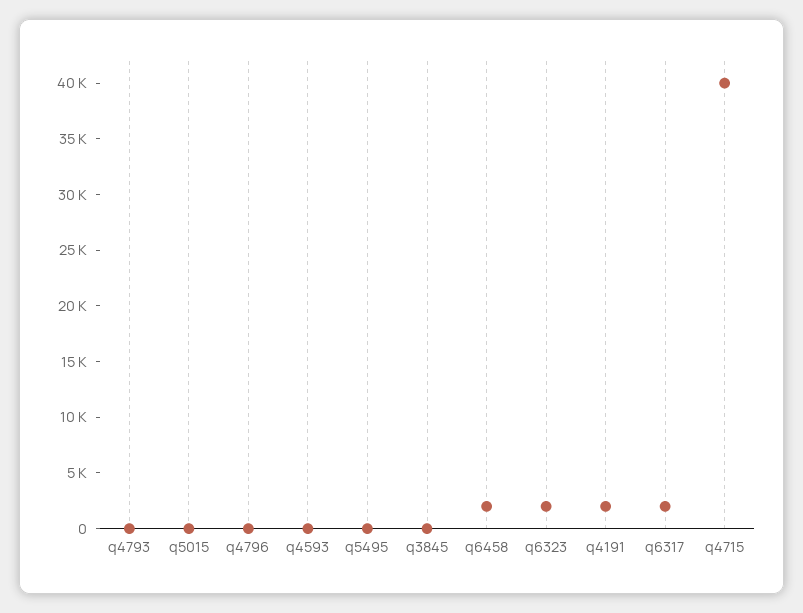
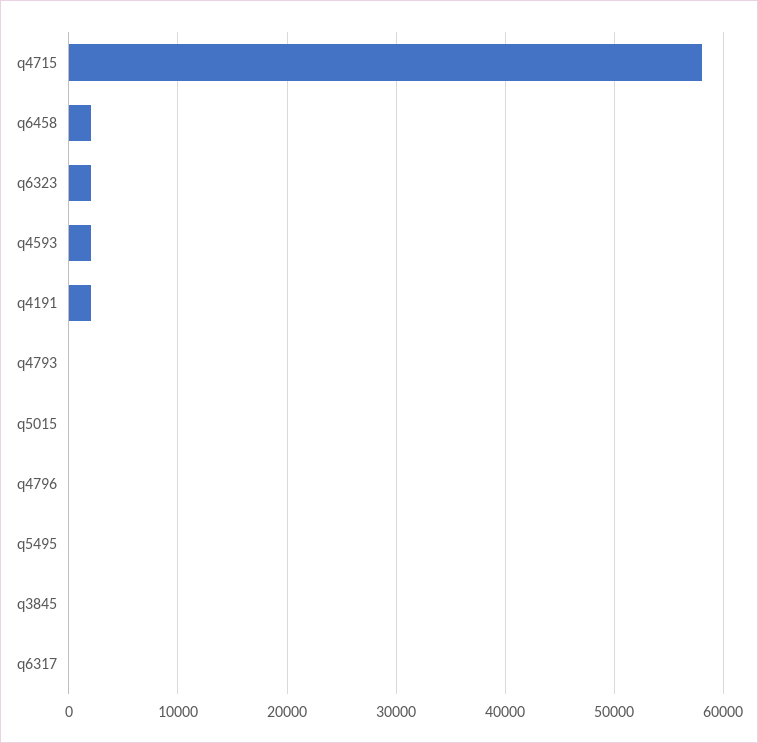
  {
    "q4793": 0,
    "q5015": 0,
    "q4796": 0,
-   "q4593": 0,
+   "q4593": 2000,
    "q5495": 0,
    "q3845": 0,
    "q6458": 2000,
    "q6323": 2000,
    "q4191": 2000,
-   "q6317": 2000,
+   "q6317": 0,
-   "q4715": 40000
+   "q4715": 58000
  }

